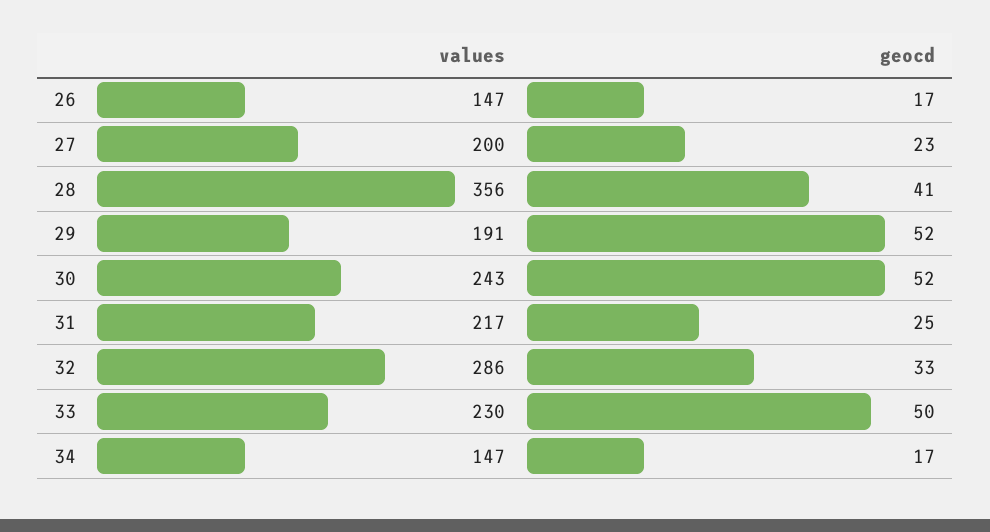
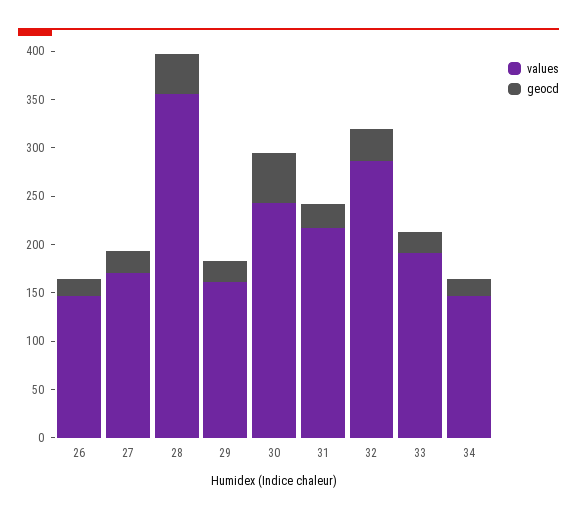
  {
    "values": {
      "26": 147,
-     "27": 200,
+     "27": 170,
      "28": 356,
-     "29": 191,
+     "29": 160,
      "30": 243,
      "31": 217,
      "32": 286,
-     "33": 230,
+     "33": 190,
      "34": 147
    },
    "geocd": {
      "26": 17,
      "27": 23,
      "28": 41,
-     "29": 52,
+     "29": 20,
      "30": 52,
      "31": 25,
      "32": 33,
-     "33": 50,
+     "33": 20,
      "34": 17
    }
  }

